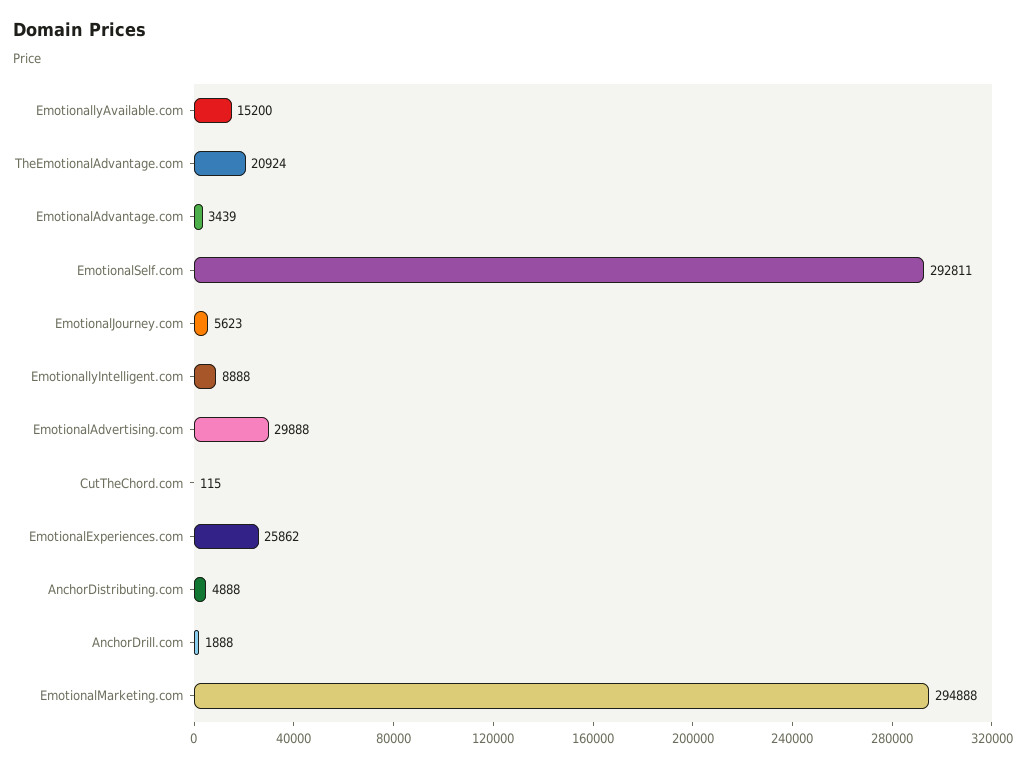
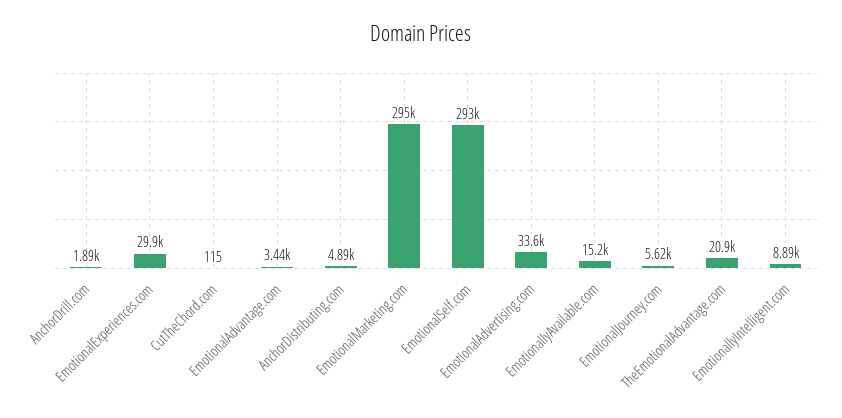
  {
    "EmotionallyAvailable.com": 15200,
    "TheEmotionalAdvantage.com": 20924,
    "EmotionalAdvantage.com": 3439,
    "EmotionalSelf.com": 292811,
    "EmotionalJourney.com": 5623,
    "EmotionallyIntelligent.com": 8888,
-   "EmotionalAdvertising.com": 29888,
+   "EmotionalAdvertising.com": 33600,
    "CutTheChord.com": 115,
-   "EmotionalExperiences.com": 25862,
+   "EmotionalExperiences.com": 29900,
    "AnchorDistributing.com": 4888,
    "AnchorDrill.com": 1888,
    "EmotionalMarketing.com": 294888
  }

